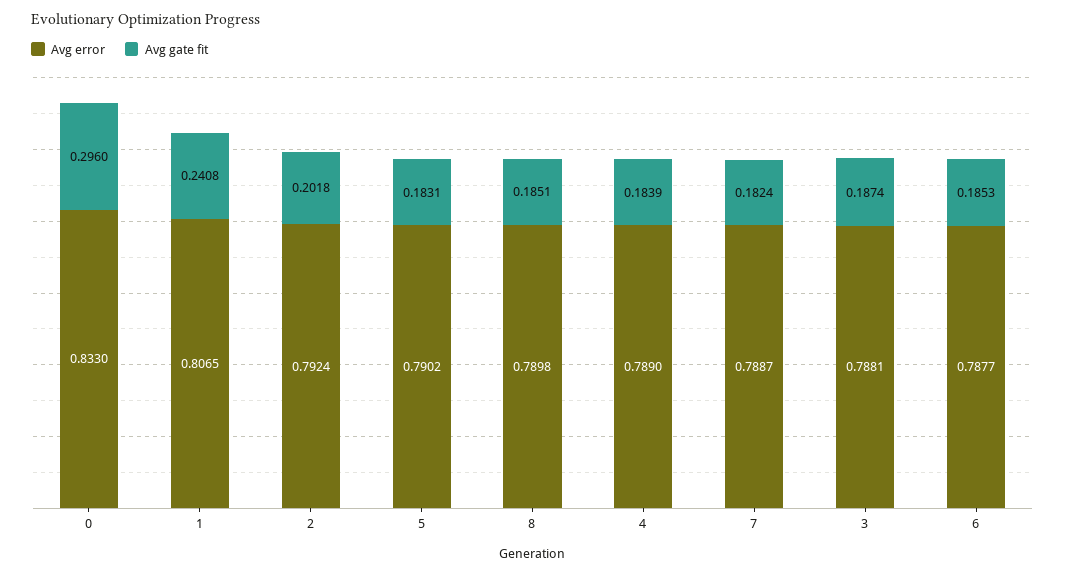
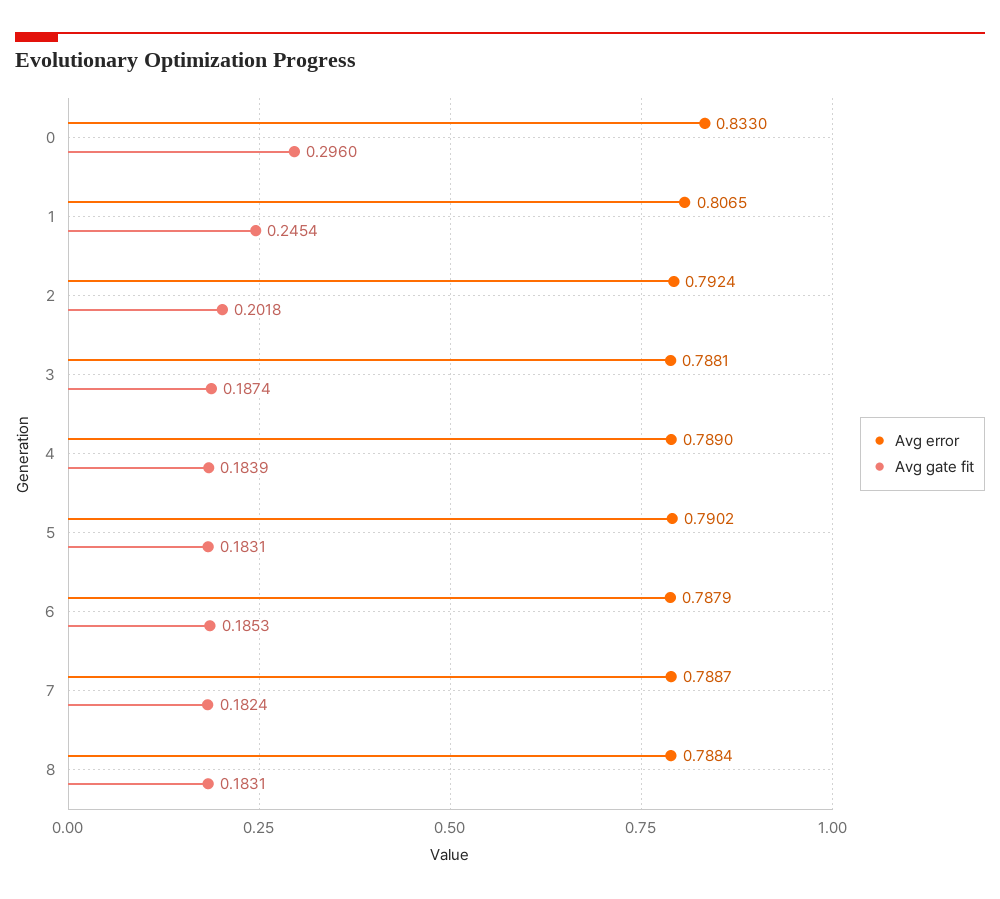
  {
    "Avg error": {
      "0": 0.833,
      "1": 0.8065,
      "2": 0.7924,
      "5": 0.7902,
-     "8": 0.7898,
+     "8": 0.7884,
      "4": 0.789,
      "7": 0.7887,
      "3": 0.7881,
-     "6": 0.7877
+     "6": 0.7879
    },
    "Avg gate fit": {
      "0": 0.296,
-     "1": 0.2408,
+     "1": 0.2454,
      "2": 0.2018,
      "5": 0.1831,
-     "8": 0.1851,
+     "8": 0.1831,
      "4": 0.1839,
      "7": 0.1824,
      "3": 0.1874,
      "6": 0.1853
    }
  }

